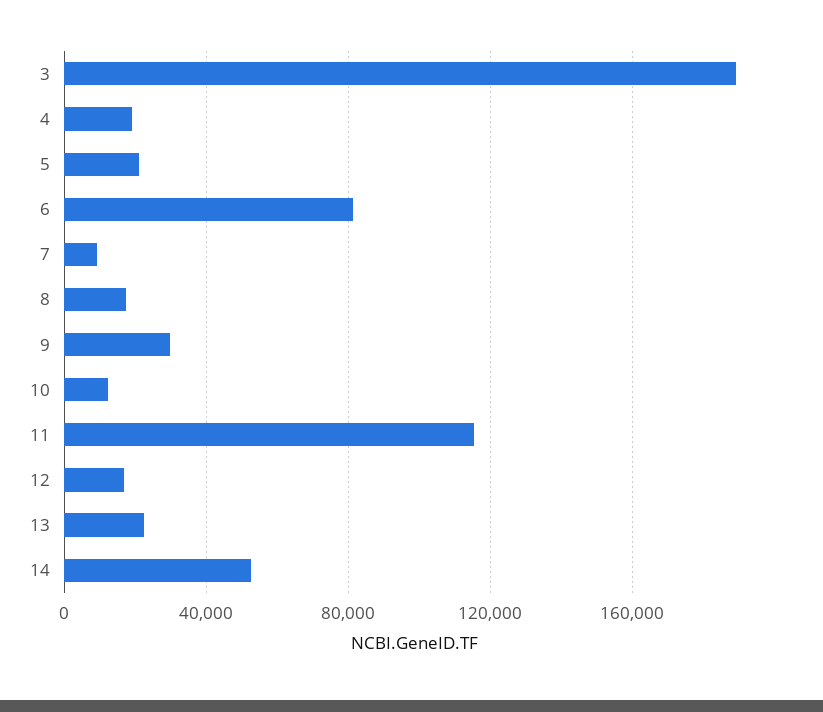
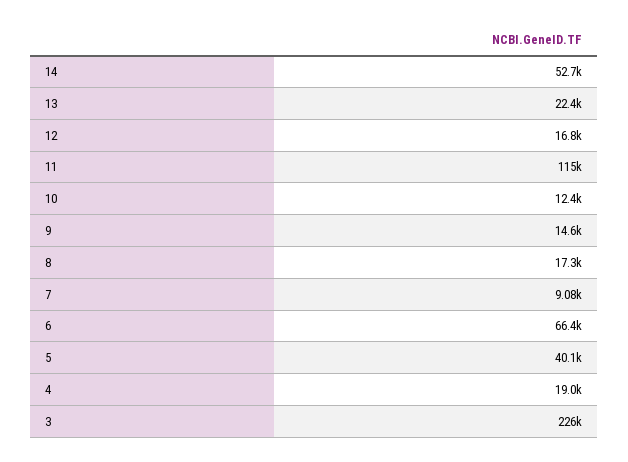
  {
-   "3": 190000,
+   "3": 226000,
    "4": 19000,
-   "5": 20000,
+   "5": 40100,
-   "6": 80000,
+   "6": 66400,
    "7": 9080,
    "8": 17300,
-   "9": 30000,
+   "9": 14600,
    "10": 12400,
    "11": 115000,
    "12": 16800,
    "13": 22400,
    "14": 52700
  }

